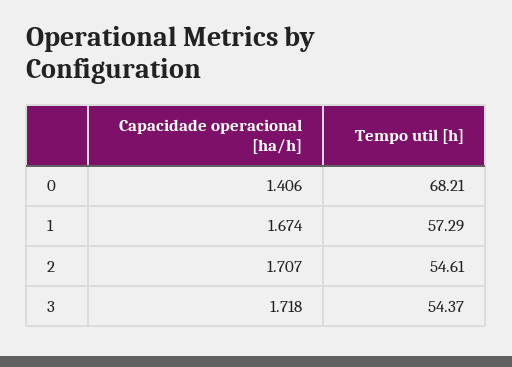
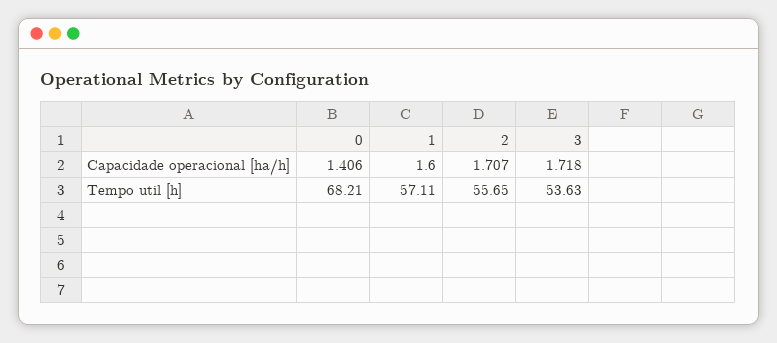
  {
    "Capacidade operacional [ha/h]": {
      "0": 1.406,
-     "1": 1.674,
+     "1": 1.6,
      "2": 1.707,
      "3": 1.718
    },
    "Tempo util [h]": {
      "0": 68.21,
-     "1": 57.29,
+     "1": 57.11,
-     "2": 54.61,
+     "2": 55.65,
-     "3": 54.37
+     "3": 53.63
    }
  }

